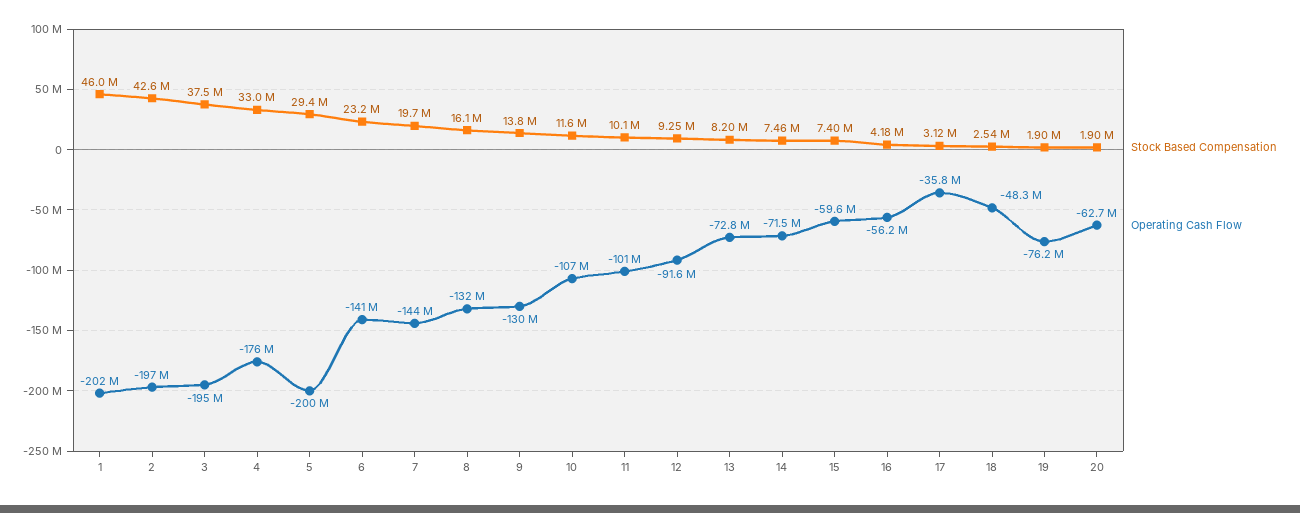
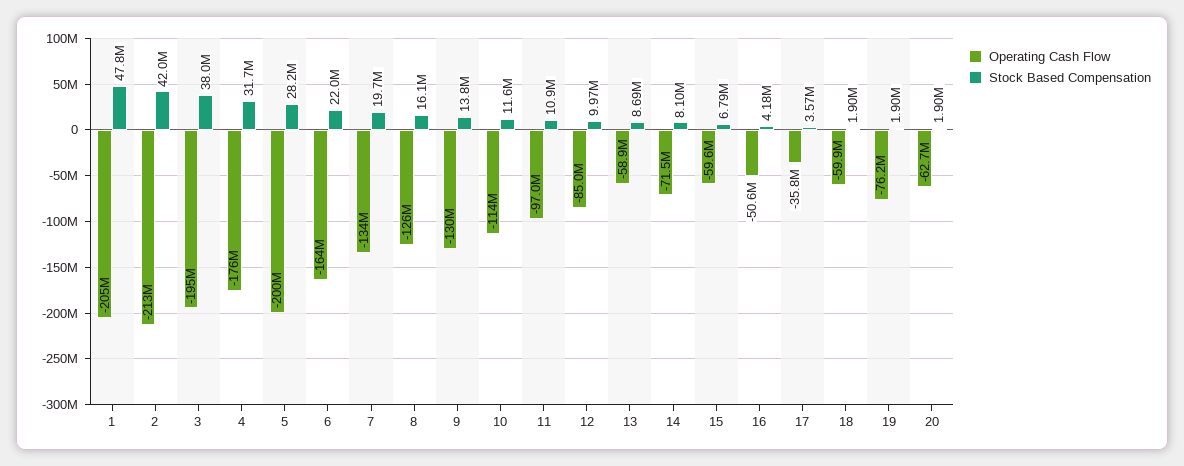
  {
    "Stock Based Compensation": {
-     "1": 46000000,
+     "1": 47800000,
-     "2": 42600000,
+     "2": 42000000,
-     "3": 37500000,
+     "3": 38000000,
-     "4": 33000000,
+     "4": 31700000,
-     "5": 29400000,
+     "5": 28200000,
-     "6": 23200000,
+     "6": 22000000,
      "7": 19700000,
      "8": 16100000,
      "9": 13800000,
      "10": 11600000,
-     "11": 10100000,
+     "11": 10900000,
-     "12": 9250000,
+     "12": 9970000,
-     "13": 8200000,
+     "13": 8690000,
-     "14": 7460000,
+     "14": 8100000,
-     "15": 7400000,
+     "15": 6790000,
      "16": 4180000,
-     "17": 3120000,
+     "17": 3570000,
-     "18": 2540000,
+     "18": 1900000,
      "19": 1900000,
      "20": 1900000
    },
    "Operating Cash Flow": {
-     "1": -202000000,
+     "1": -205000000,
-     "2": -197000000,
+     "2": -213000000,
      "3": -195000000,
      "4": -176000000,
      "5": -200000000,
-     "6": -141000000,
+     "6": -164000000,
-     "7": -144000000,
+     "7": -134000000,
-     "8": -132000000,
+     "8": -126000000,
      "9": -130000000,
-     "10": -107000000,
+     "10": -114000000,
-     "11": -101000000,
+     "11": -97000000,
-     "12": -91600000,
+     "12": -85000000,
-     "13": -72800000,
+     "13": -58900000,
      "14": -71500000,
      "15": -59600000,
-     "16": -56200000,
+     "16": -50600000,
      "17": -35800000,
-     "18": -48300000,
+     "18": -59900000,
      "19": -76200000,
      "20": -62700000
    }
  }

